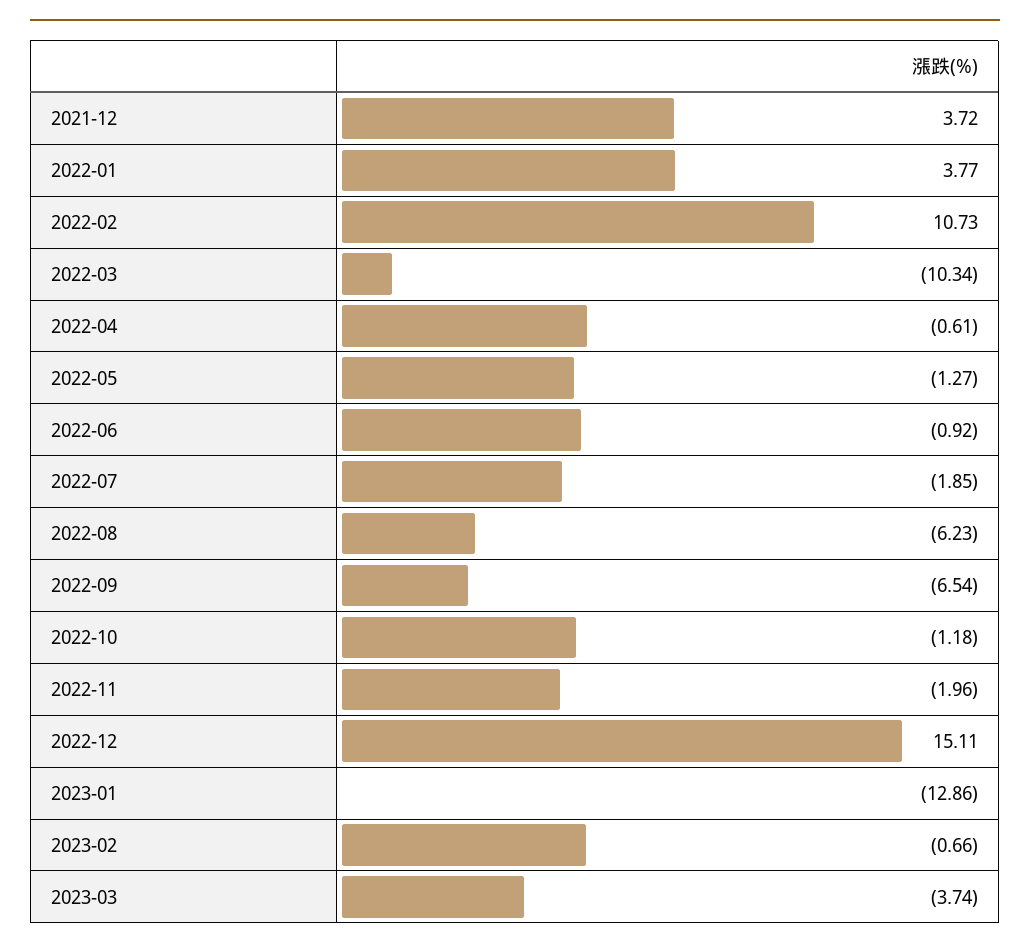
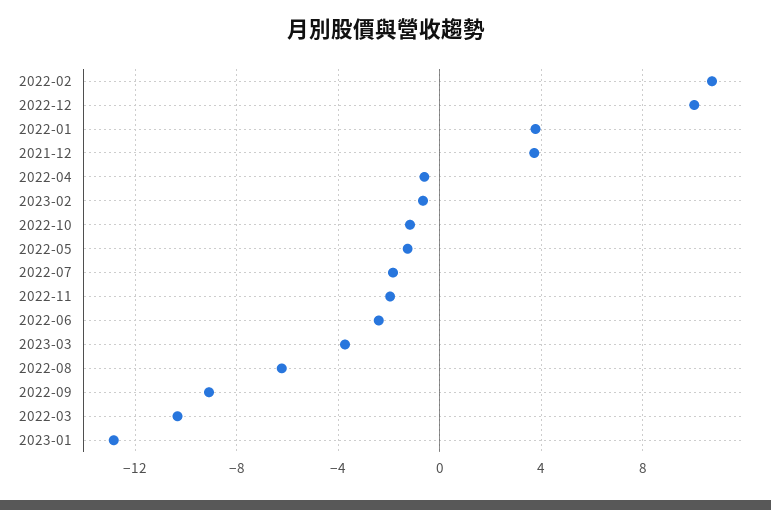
  {
    "2021-12": 3.72,
    "2022-01": 3.77,
    "2022-02": 10.73,
    "2022-03": -10.34,
    "2022-04": -0.61,
    "2022-05": -1.27,
-   "2022-06": -0.92,
+   "2022-06": -2.5,
    "2022-07": -1.85,
    "2022-08": -6.23,
-   "2022-09": -6.54,
+   "2022-09": -9,
    "2022-10": -1.18,
    "2022-11": -1.96,
-   "2022-12": 15.11,
+   "2022-12": 10,
    "2023-01": -12.86,
    "2023-02": -0.66,
    "2023-03": -3.74
  }

